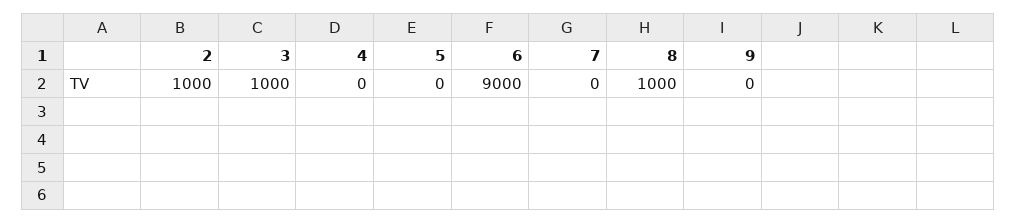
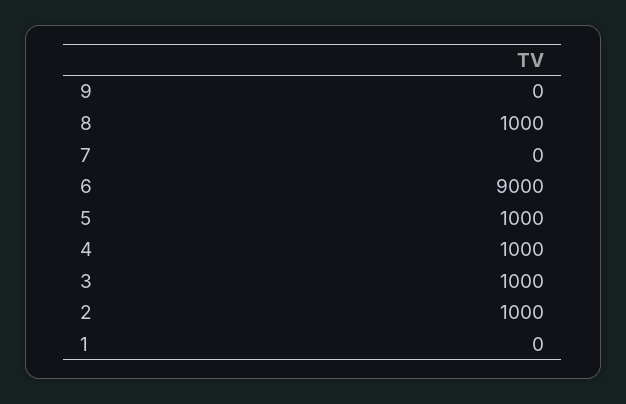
  {
    "2": 1000,
    "3": 1000,
-   "4": 0,
+   "4": 1000,
-   "5": 0,
+   "5": 1000,
    "6": 9000,
    "7": 0,
    "8": 1000,
-   "9": 0
+   "9": 0,
+   "1": 0
  }

